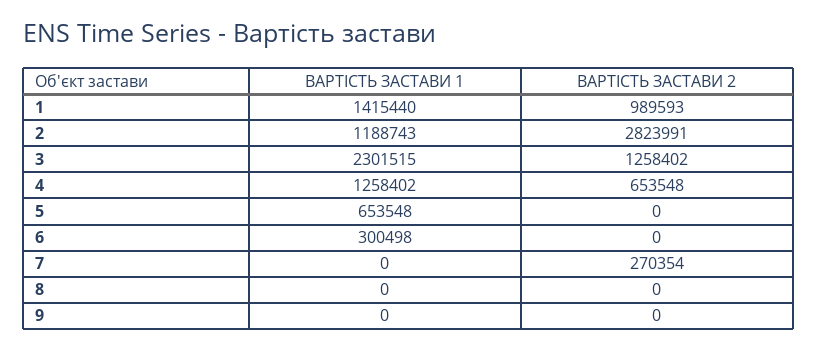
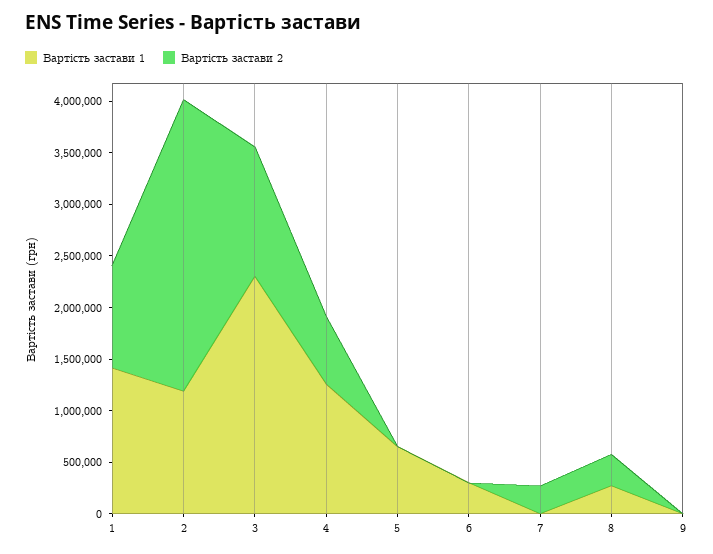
  {
    "ВАРТІСТЬ ЗАСТАВИ 1": {
      "1": 1415440,
      "2": 1188743,
      "3": 2301515,
      "4": 1258402,
      "5": 653548,
      "6": 300498,
      "7": 0,
-     "8": 0,
+     "8": 300000,
      "9": 0
    },
    "ВАРТІСТЬ ЗАСТАВИ 2": {
      "1": 989593,
      "2": 2823991,
      "3": 1258402,
      "4": 653548,
      "5": 0,
      "6": 0,
      "7": 270354,
-     "8": 0,
+     "8": 300000,
      "9": 0
    }
  }

